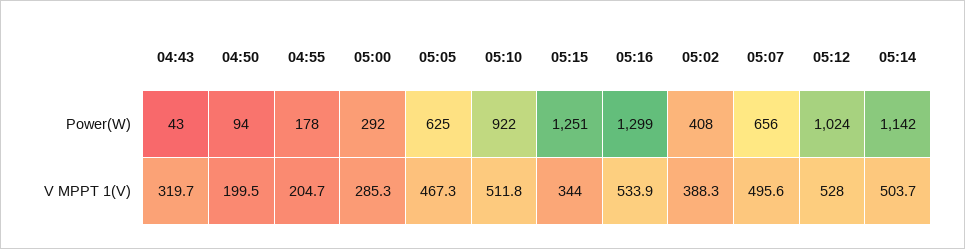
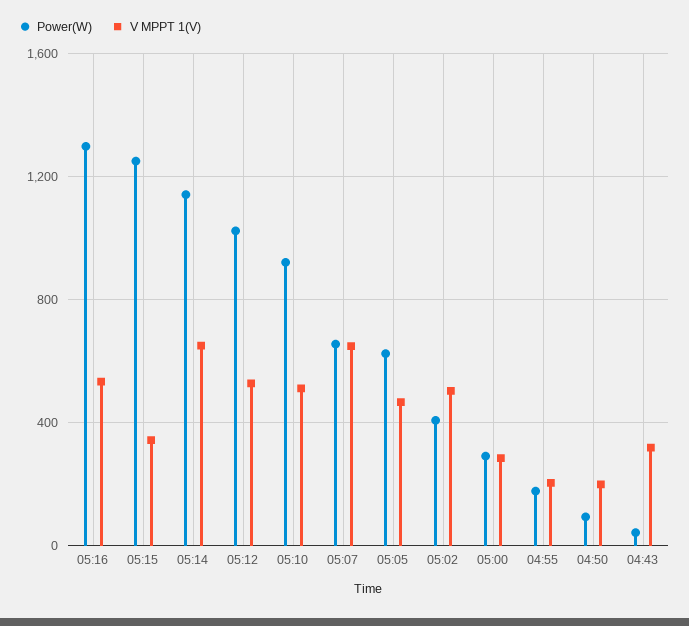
  {
    "Power(W)": {
      "04:43": 43,
      "04:50": 94,
      "04:55": 178,
      "05:00": 292,
      "05:05": 625,
      "05:10": 922,
      "05:15": 1251,
      "05:16": 1299,
      "05:02": 408,
      "05:07": 656,
      "05:12": 1024,
      "05:14": 1142
    },
    "V MPPT 1(V)": {
      "04:43": 319.7,
      "04:50": 199.5,
      "04:55": 204.7,
      "05:00": 285.3,
      "05:05": 467.3,
      "05:10": 511.8,
      "05:15": 344,
      "05:16": 533.9,
-     "05:02": 388.3,
+     "05:02": 500,
-     "05:07": 495.6,
+     "05:07": 650,
      "05:12": 528,
-     "05:14": 503.7
+     "05:14": 650
    }
  }

